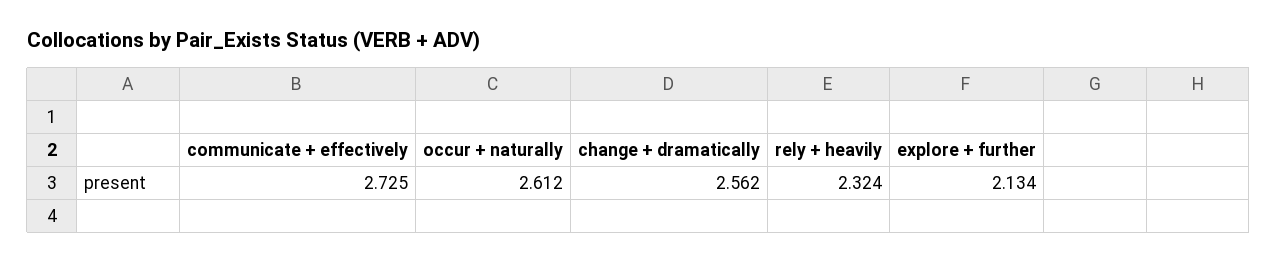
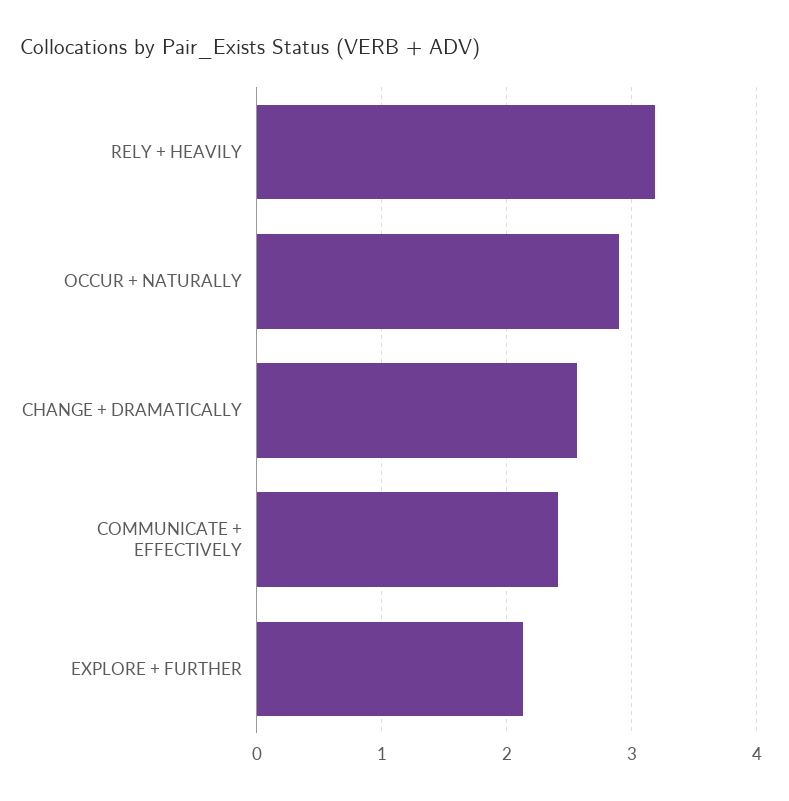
  {
-   "communicate + effectively": 2.725,
+   "communicate + effectively": 2.4,
-   "occur + naturally": 2.612,
+   "occur + naturally": 2.9,
    "change + dramatically": 2.562,
-   "rely + heavily": 2.324,
+   "rely + heavily": 3.2,
    "explore + further": 2.134
  }

